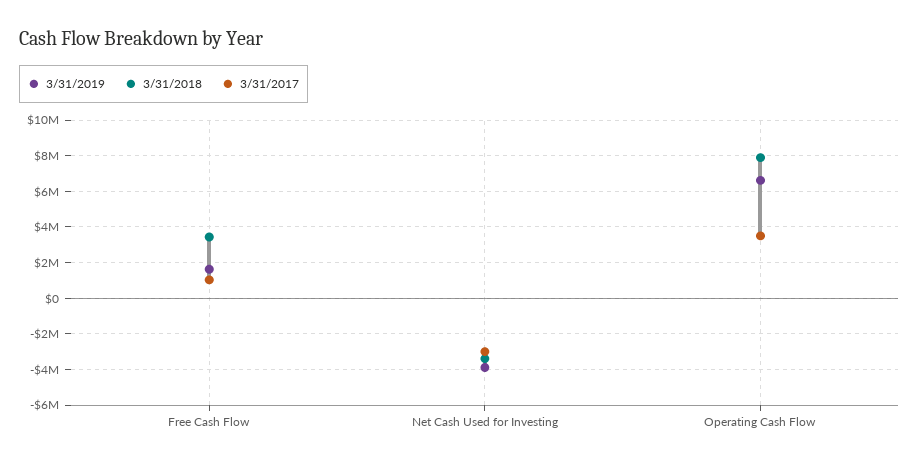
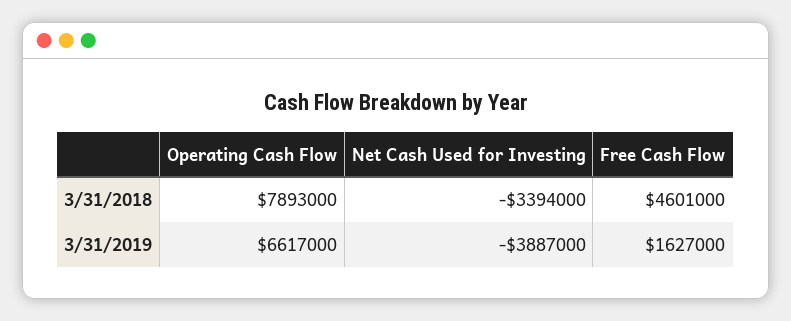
  {
    "3/31/2019": {
      "Free Cash Flow": 1627000,
      "Net Cash Used for Investing": -3887000,
      "Operating Cash Flow": 6617000
    },
    "3/31/2018": {
-     "Free Cash Flow": 3500000,
+     "Free Cash Flow": 4601000,
      "Net Cash Used for Investing": -3394000,
      "Operating Cash Flow": 7893000
-   },
+   }
-   "3/31/2017": {
-     "Free Cash Flow": 1000000,
-     "Net Cash Used for Investing": -3000000,
-     "Operating Cash Flow": 3500000
-   }
  }

